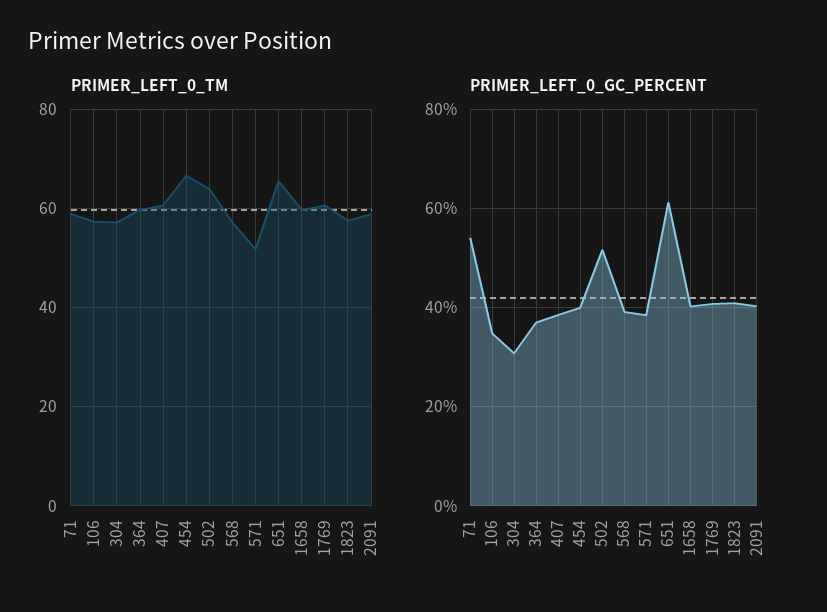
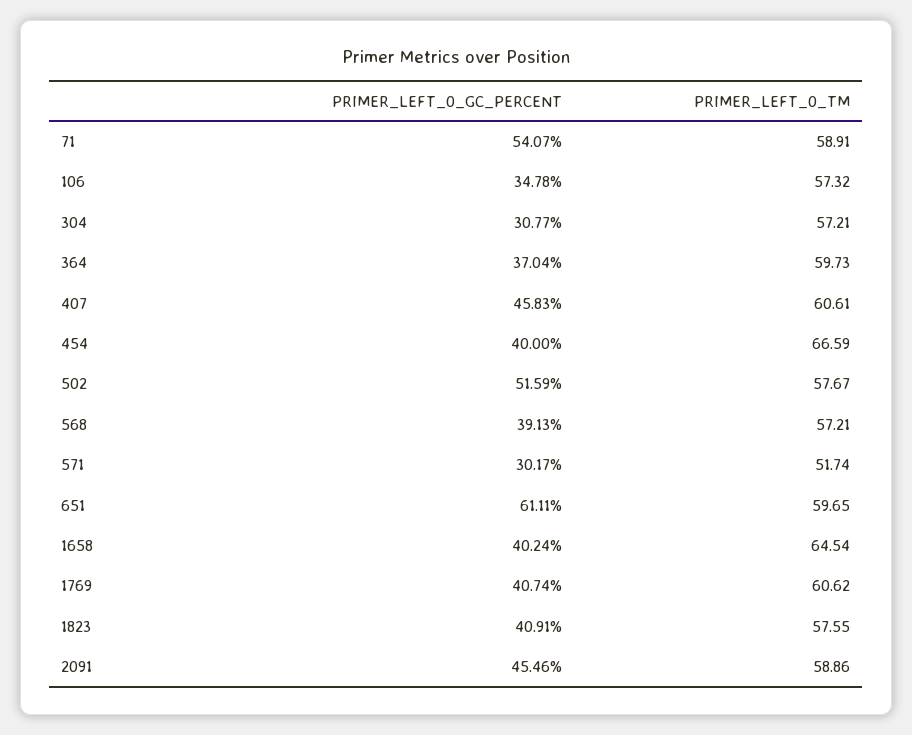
  {
    "PRIMER_LEFT_0_TM": {
      "71": 58.91,
      "106": 57.32,
      "304": 57.21,
      "364": 59.73,
      "407": 60.61,
      "454": 66.59,
-     "502": 64,
+     "502": 57.67,
      "568": 57.21,
      "571": 51.74,
-     "651": 66,
+     "651": 59.65,
-     "1658": 60,
+     "1658": 64.54,
      "1769": 60.62,
      "1823": 57.55,
      "2091": 58.86
    },
    "PRIMER_LEFT_0_GC_PERCENT": {
      "71": 54.07,
      "106": 34.78,
      "304": 30.77,
      "364": 37.04,
-     "407": 38,
+     "407": 45.83,
      "454": 40,
      "502": 51.59,
      "568": 39.13,
-     "571": 38,
+     "571": 30.17,
      "651": 61.11,
      "1658": 40.24,
      "1769": 40.74,
      "1823": 40.91,
-     "2091": 40
+     "2091": 45.46
    }
  }

